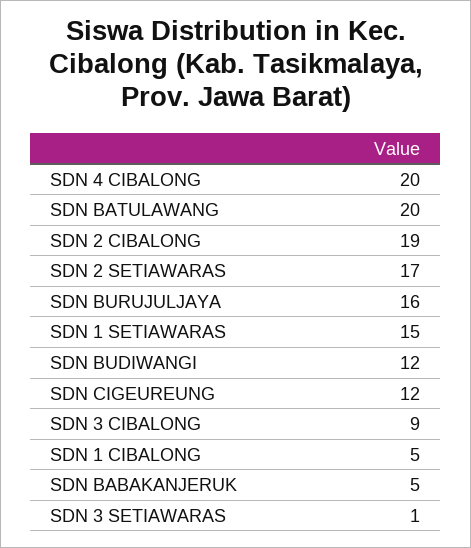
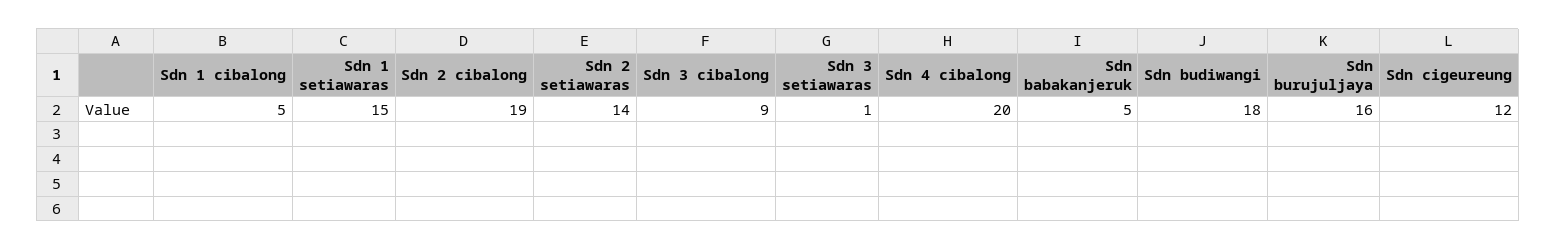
  {
    "SDN 4 CIBALONG": 20,
-   "SDN BATULAWANG": 20,
    "SDN 2 CIBALONG": 19,
-   "SDN 2 SETIAWARAS": 17,
+   "SDN 2 SETIAWARAS": 14,
    "SDN BURUJULJAYA": 16,
    "SDN 1 SETIAWARAS": 15,
-   "SDN BUDIWANGI": 12,
+   "SDN BUDIWANGI": 18,
    "SDN CIGEUREUNG": 12,
    "SDN 3 CIBALONG": 9,
    "SDN 1 CIBALONG": 5,
    "SDN BABAKANJERUK": 5,
    "SDN 3 SETIAWARAS": 1
  }

